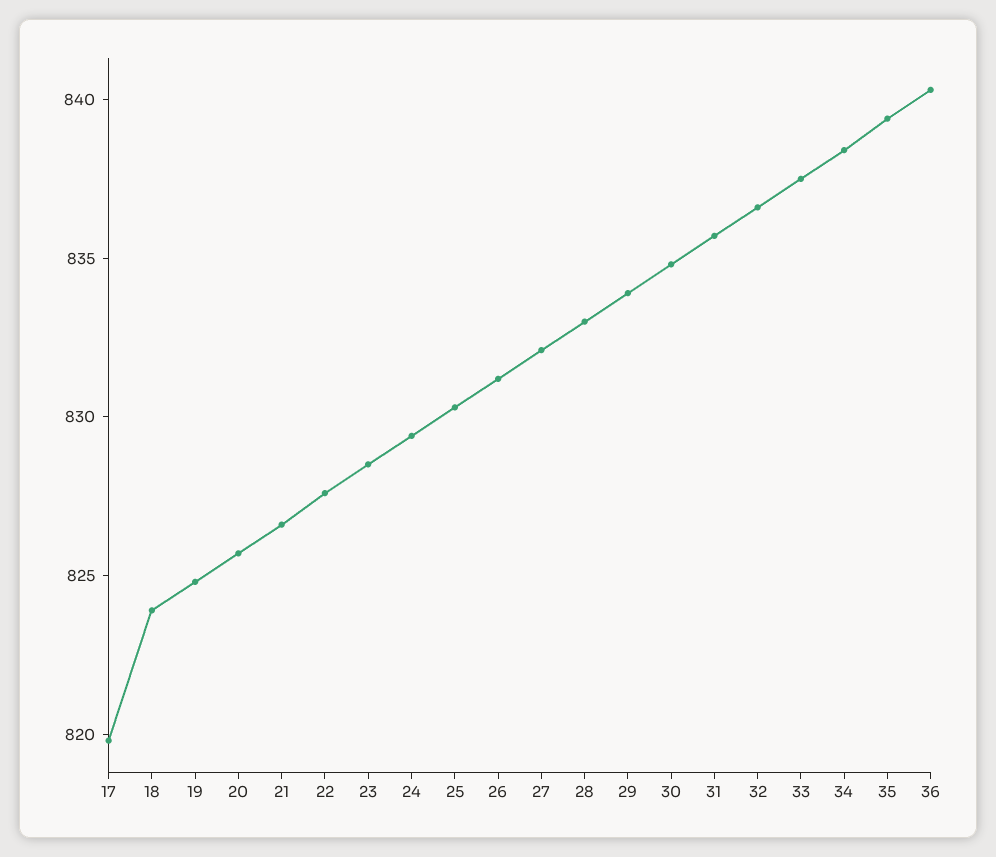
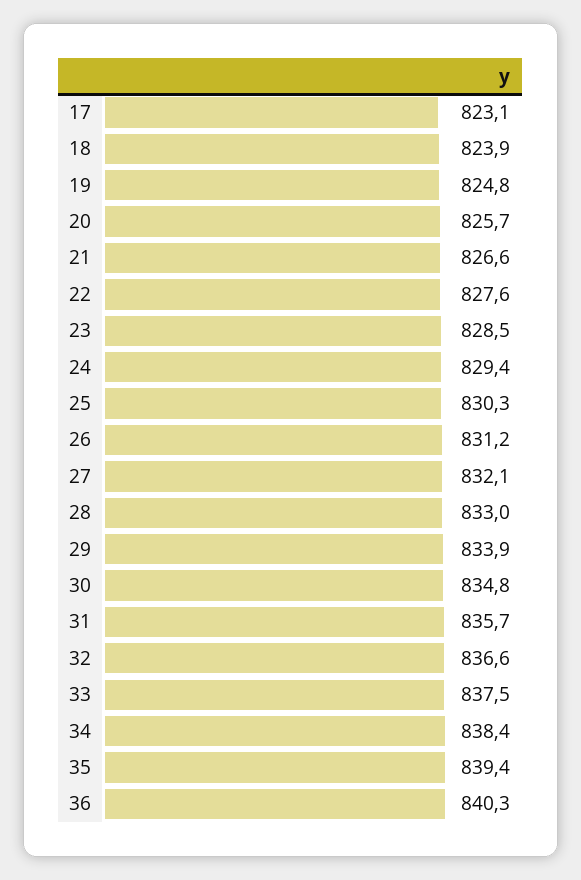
  {
-   "17": 820,
+   "17": 823.1,
    "18": 823.9,
    "19": 824.8,
    "20": 825.7,
    "21": 826.6,
    "22": 827.6,
    "23": 828.5,
    "24": 829.4,
    "25": 830.3,
    "26": 831.2,
    "27": 832.1,
    "28": 833,
    "29": 833.9,
    "30": 834.8,
    "31": 835.7,
    "32": 836.6,
    "33": 837.5,
    "34": 838.4,
    "35": 839.4,
    "36": 840.3
  }

